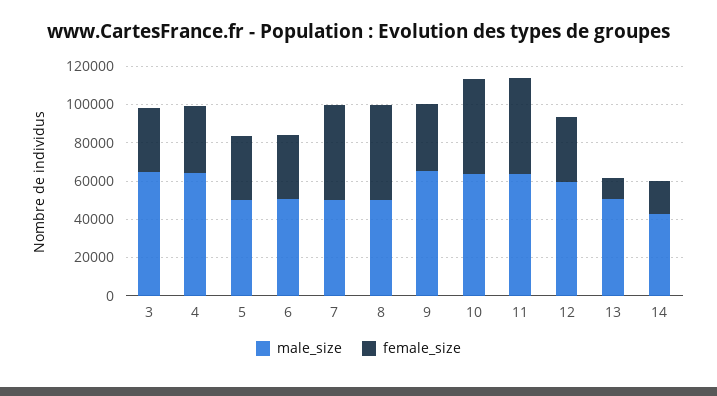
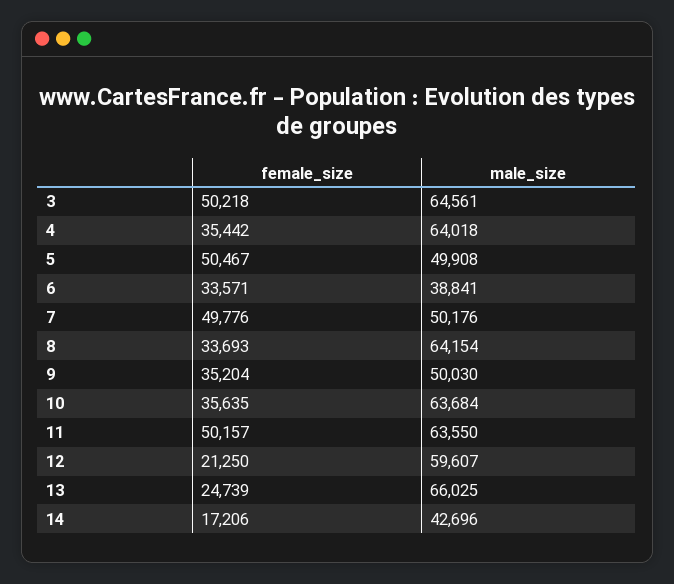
  {
    "male_size": {
      "3": 64561,
      "4": 64018,
      "5": 49908,
-     "6": 50000,
+     "6": 38841,
      "7": 50176,
-     "8": 50000,
+     "8": 64154,
-     "9": 65000,
+     "9": 50030,
      "10": 63684,
      "11": 63550,
      "12": 59607,
-     "13": 50000,
+     "13": 66025,
      "14": 42696
    },
    "female_size": {
-     "3": 35000,
+     "3": 50218,
      "4": 35442,
-     "5": 35000,
+     "5": 50467,
      "6": 33571,
      "7": 49776,
-     "8": 50000,
+     "8": 33693,
      "9": 35204,
-     "10": 50000,
+     "10": 35635,
      "11": 50157,
-     "12": 35000,
+     "12": 21250,
-     "13": 10000,
+     "13": 24739,
      "14": 17206
    }
  }

